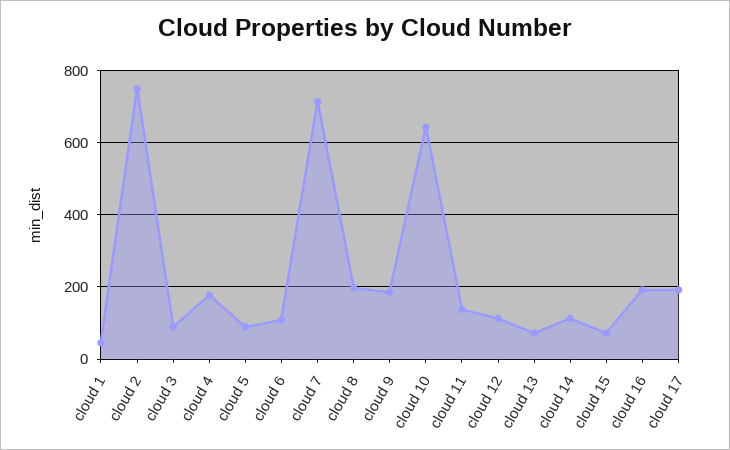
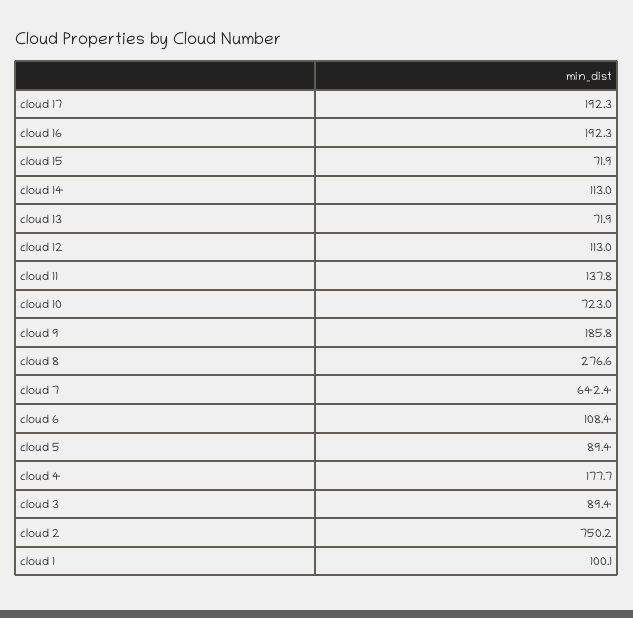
  {
-   "cloud 1": 40,
+   "cloud 1": 100.1,
    "cloud 2": 750.2,
    "cloud 3": 89.4,
    "cloud 4": 177.7,
    "cloud 5": 89.4,
    "cloud 6": 108.4,
-   "cloud 7": 720,
+   "cloud 7": 642.4,
-   "cloud 8": 200,
+   "cloud 8": 276.6,
    "cloud 9": 185.8,
-   "cloud 10": 640,
+   "cloud 10": 723,
    "cloud 11": 137.8,
    "cloud 12": 113,
    "cloud 13": 71.9,
    "cloud 14": 113,
    "cloud 15": 71.9,
    "cloud 16": 192.3,
    "cloud 17": 192.3
  }

